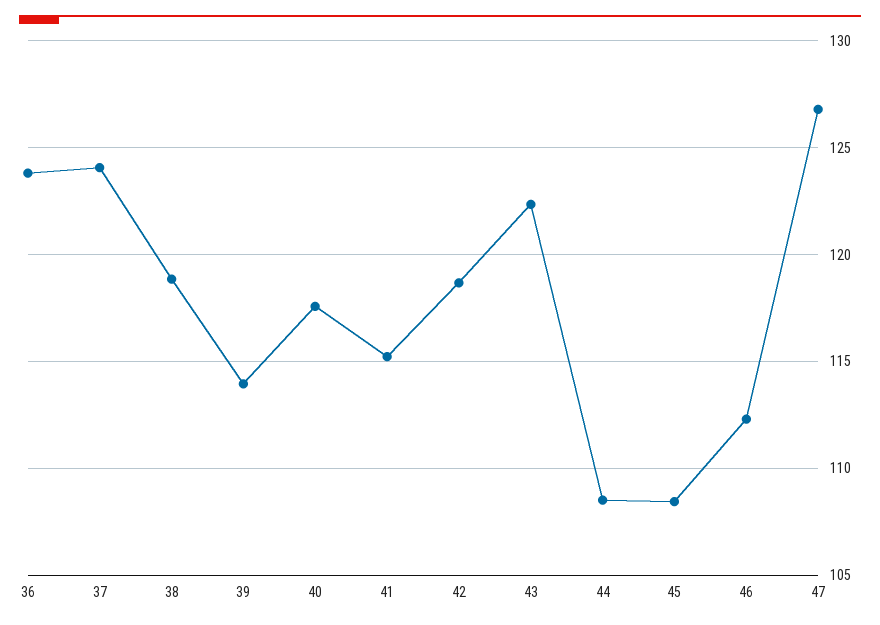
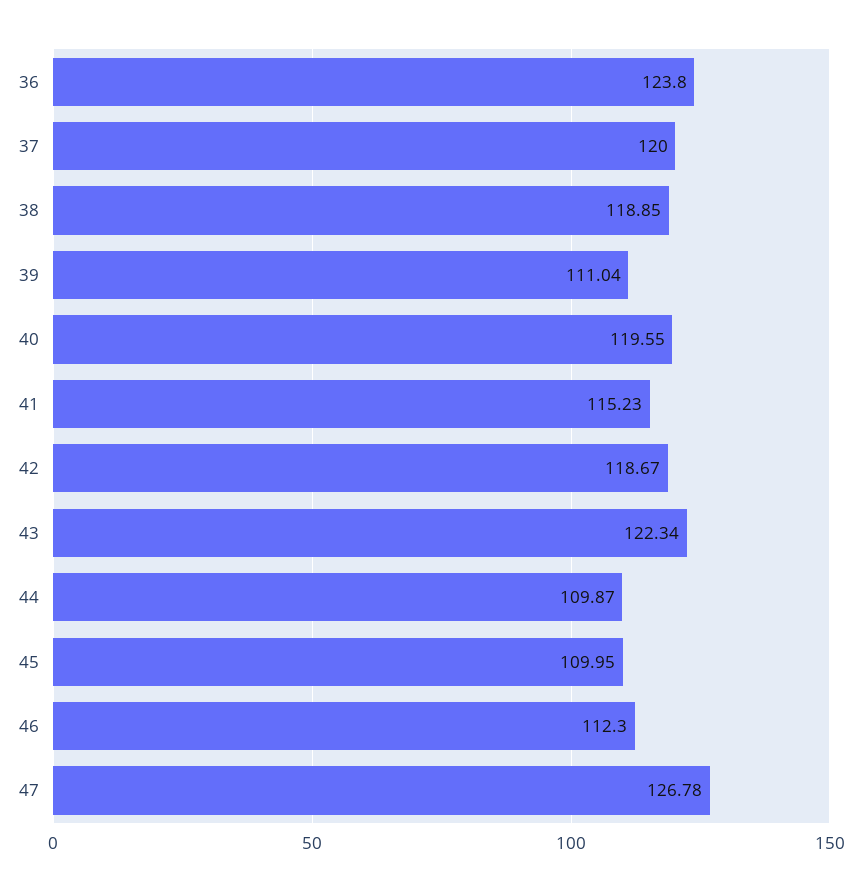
  {
    "36": 123.8,
-   "37": 124,
+   "37": 120,
    "38": 118.85,
-   "39": 114,
+   "39": 111.04,
-   "40": 117.5,
+   "40": 119.55,
    "41": 115.23,
    "42": 118.67,
    "43": 122.34,
-   "44": 108.5,
+   "44": 109.87,
-   "45": 108.5,
+   "45": 109.95,
    "46": 112.3,
    "47": 126.78
  }

